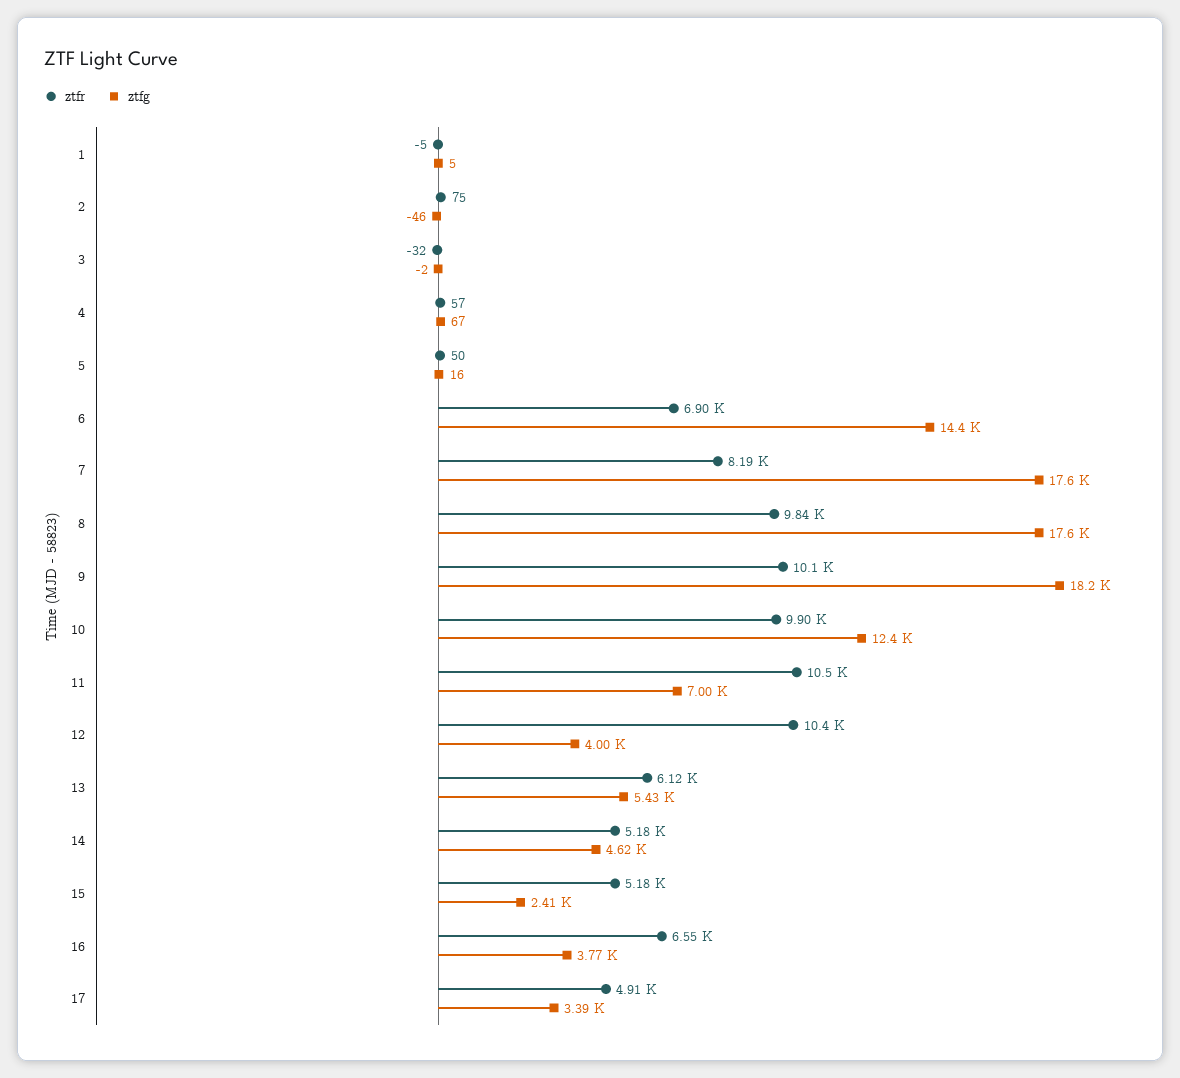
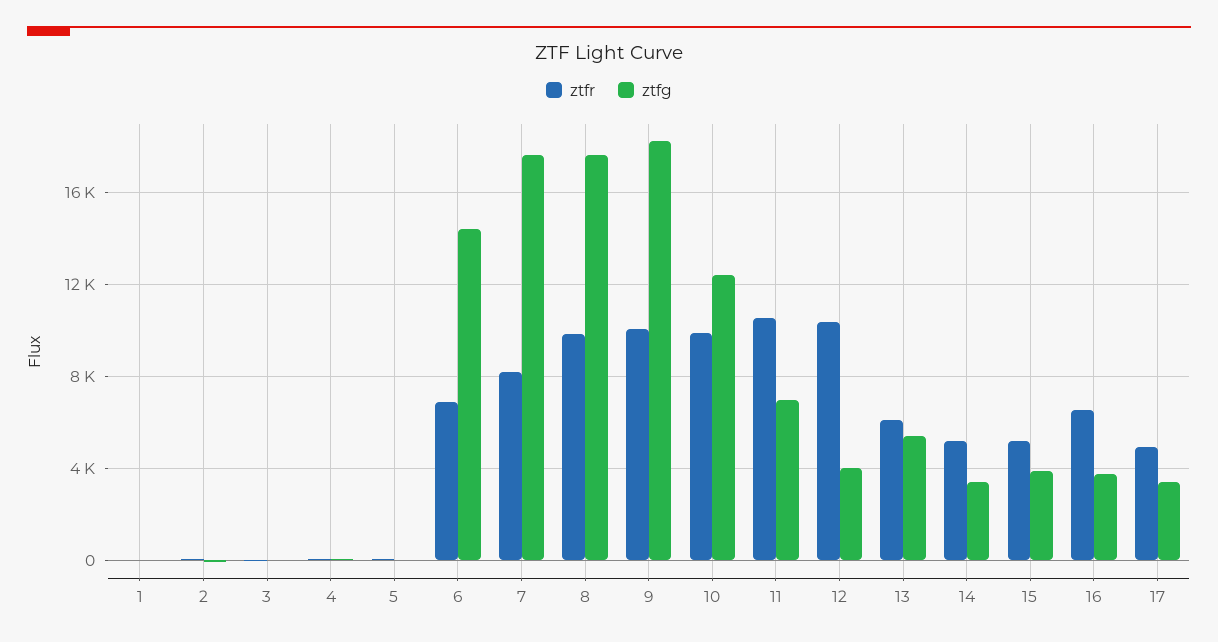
  {
    "ztfr": {
      "1": -5,
      "2": 75,
      "3": -32,
      "4": 57,
      "5": 50,
      "6": 6900,
      "7": 8190,
      "8": 9840,
      "9": 10100,
      "10": 9900,
      "11": 10500,
      "12": 10400,
      "13": 6120,
      "14": 5180,
      "15": 5180,
      "16": 6550,
      "17": 4910
    },
    "ztfg": {
      "1": 5,
      "2": -46,
      "3": -2,
      "4": 67,
      "5": 16,
      "6": 14400,
      "7": 17600,
      "8": 17600,
      "9": 18200,
      "10": 12400,
      "11": 7000,
      "12": 4000,
      "13": 5430,
-     "14": 4620,
+     "14": 3500,
-     "15": 2410,
+     "15": 4000,
      "16": 3770,
      "17": 3390
    }
  }

